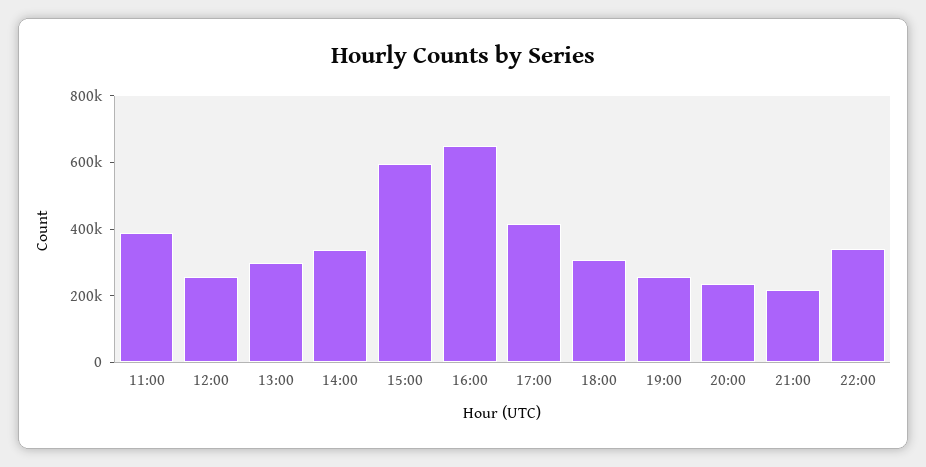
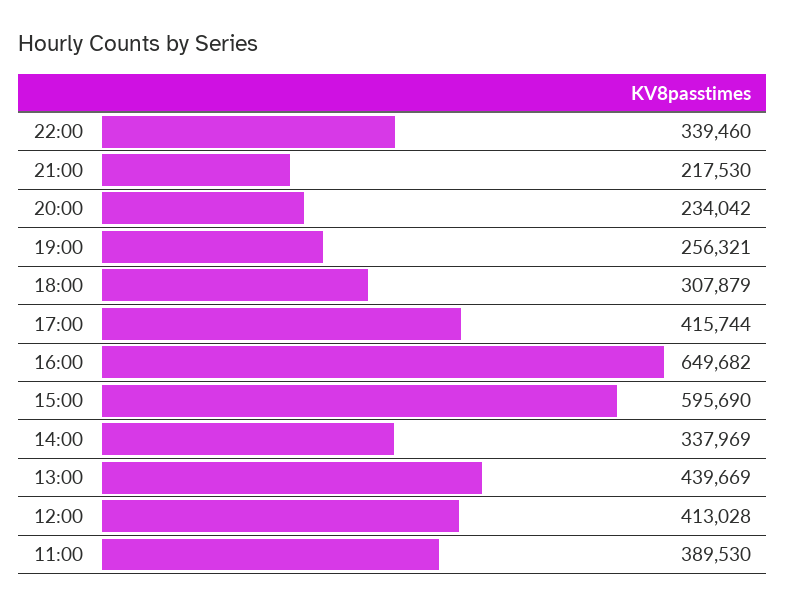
  {
    "11:00": 389530,
-   "12:00": 250000,
+   "12:00": 413028,
-   "13:00": 300000,
+   "13:00": 439669,
    "14:00": 337969,
    "15:00": 595690,
    "16:00": 649682,
    "17:00": 415744,
    "18:00": 307879,
    "19:00": 256321,
    "20:00": 234042,
    "21:00": 217530,
    "22:00": 339460
  }

